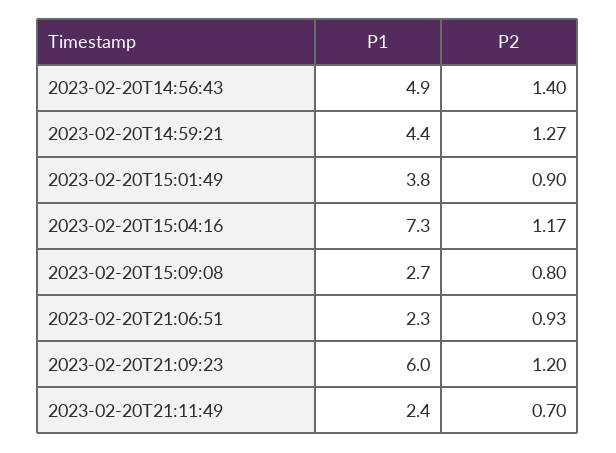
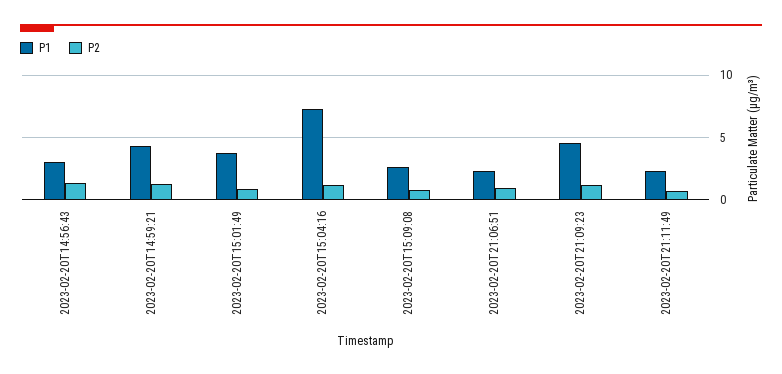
  {
    "P1": {
-     "2023-02-20T14:56:43": 4.9,
+     "2023-02-20T14:56:43": 3,
      "2023-02-20T14:59:21": 4.4,
      "2023-02-20T15:01:49": 3.8,
      "2023-02-20T15:04:16": 7.3,
      "2023-02-20T15:09:08": 2.7,
      "2023-02-20T21:06:51": 2.3,
-     "2023-02-20T21:09:23": 6,
+     "2023-02-20T21:09:23": 4.5,
      "2023-02-20T21:11:49": 2.4
    },
    "P2": {
      "2023-02-20T14:56:43": 1.4,
      "2023-02-20T14:59:21": 1.27,
      "2023-02-20T15:01:49": 0.9,
      "2023-02-20T15:04:16": 1.17,
      "2023-02-20T15:09:08": 0.8,
      "2023-02-20T21:06:51": 0.93,
      "2023-02-20T21:09:23": 1.2,
      "2023-02-20T21:11:49": 0.7
    }
  }

